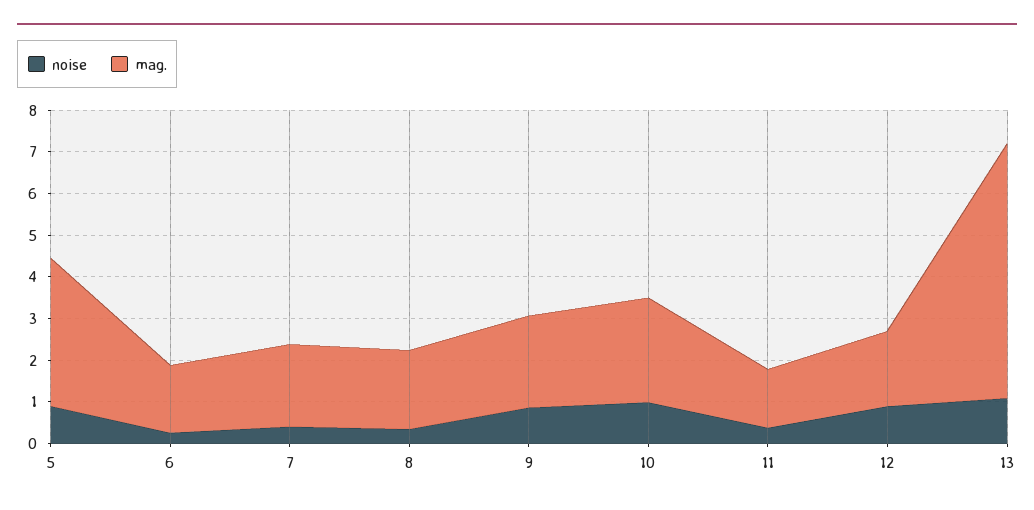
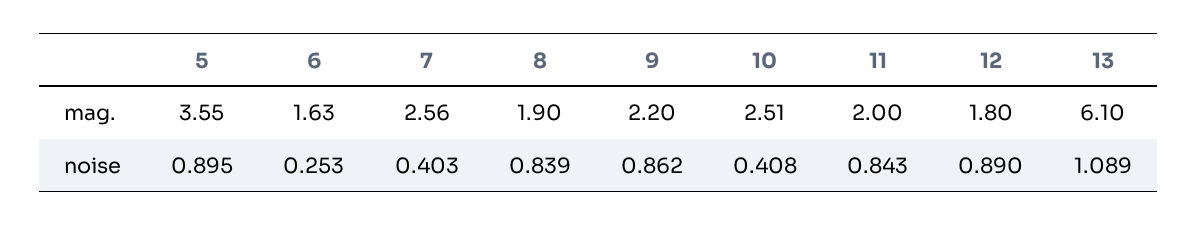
  {
    "noise": {
      "5": 0.895,
      "6": 0.253,
      "7": 0.403,
-     "8": 0.4,
+     "8": 0.839,
      "9": 0.862,
-     "10": 1,
+     "10": 0.408,
-     "11": 0.4,
+     "11": 0.843,
      "12": 0.89,
      "13": 1.089
    },
    "mag.": {
      "5": 3.55,
      "6": 1.63,
-     "7": 2,
+     "7": 2.56,
      "8": 1.9,
      "9": 2.2,
      "10": 2.51,
-     "11": 1.4,
+     "11": 2,
      "12": 1.8,
      "13": 6.1
    }
  }

